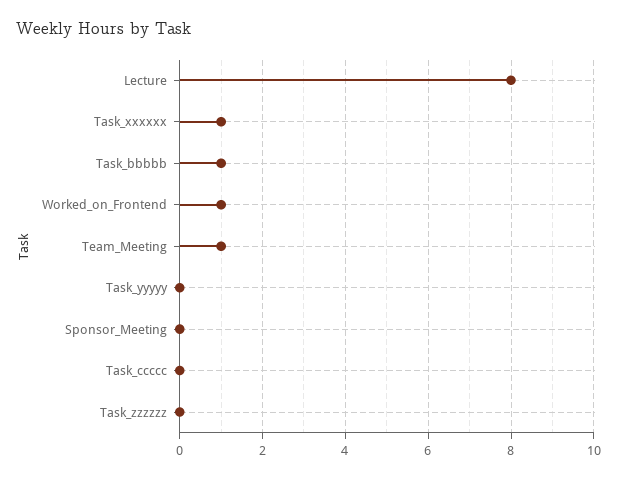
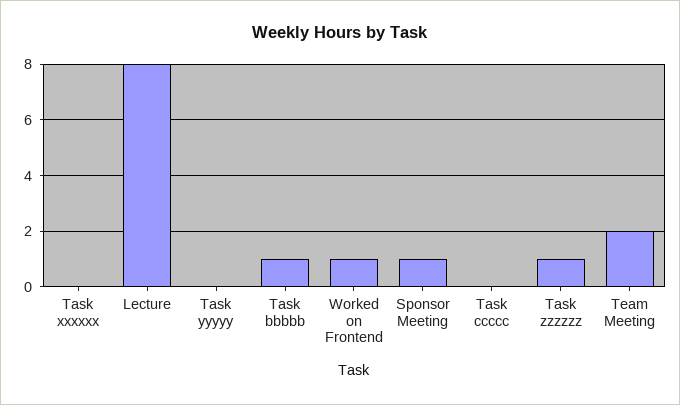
  {
    "Lecture": 8,
-   "Task_xxxxxx": 1,
+   "Task_xxxxxx": 0,
    "Task_bbbbb": 1,
    "Worked_on_Frontend": 1,
-   "Team_Meeting": 1,
+   "Team_Meeting": 2,
    "Task_yyyyy": 0,
-   "Sponsor_Meeting": 0,
+   "Sponsor_Meeting": 1,
    "Task_ccccc": 0,
-   "Task_zzzzzz": 0
+   "Task_zzzzzz": 1
  }

